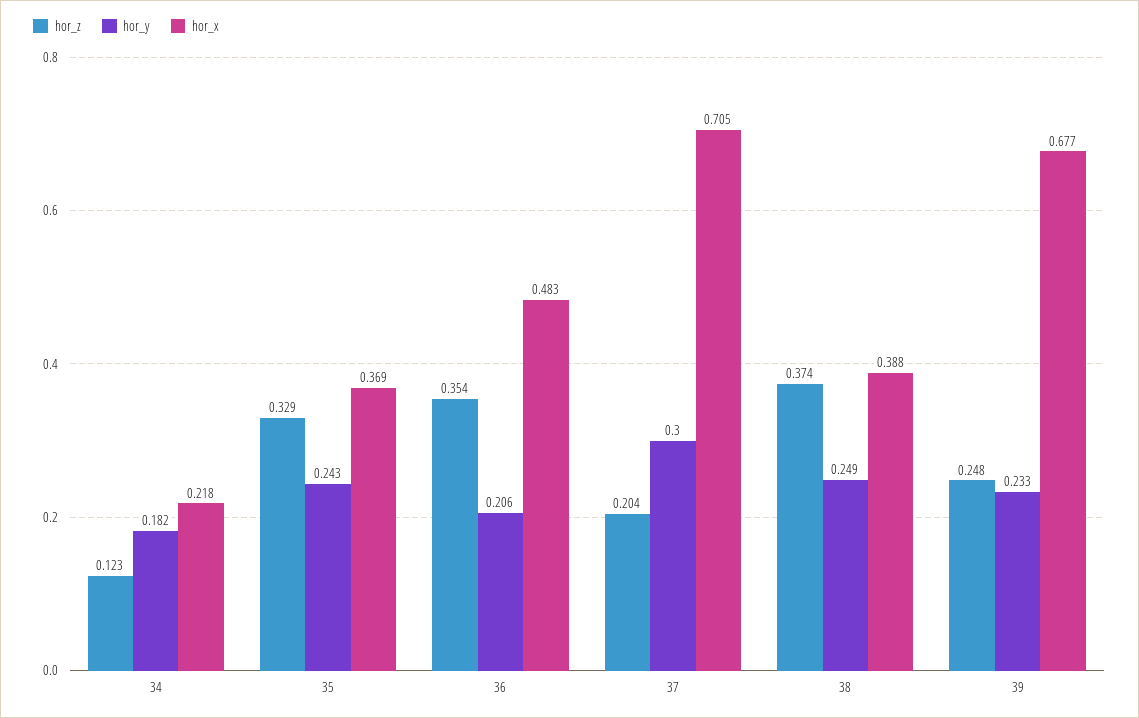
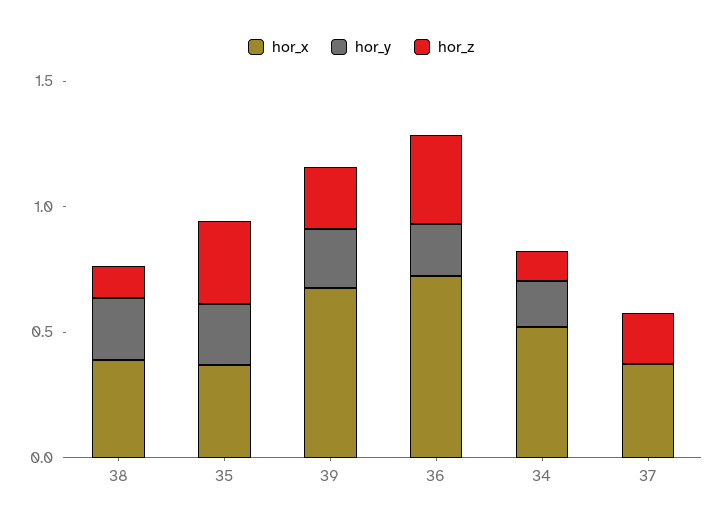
  {
    "hor_z": {
      "34": 0.123,
      "35": 0.329,
      "36": 0.354,
      "37": 0.204,
-     "38": 0.374,
+     "38": 0.1,
      "39": 0.248
    },
    "hor_y": {
      "34": 0.182,
      "35": 0.243,
      "36": 0.206,
-     "37": 0.3,
+     "37": 0,
      "38": 0.249,
      "39": 0.233
    },
    "hor_x": {
-     "34": 0.218,
+     "34": 0.5,
      "35": 0.369,
-     "36": 0.483,
+     "36": 0.7,
-     "37": 0.705,
+     "37": 0.4,
      "38": 0.388,
      "39": 0.677
    }
  }

